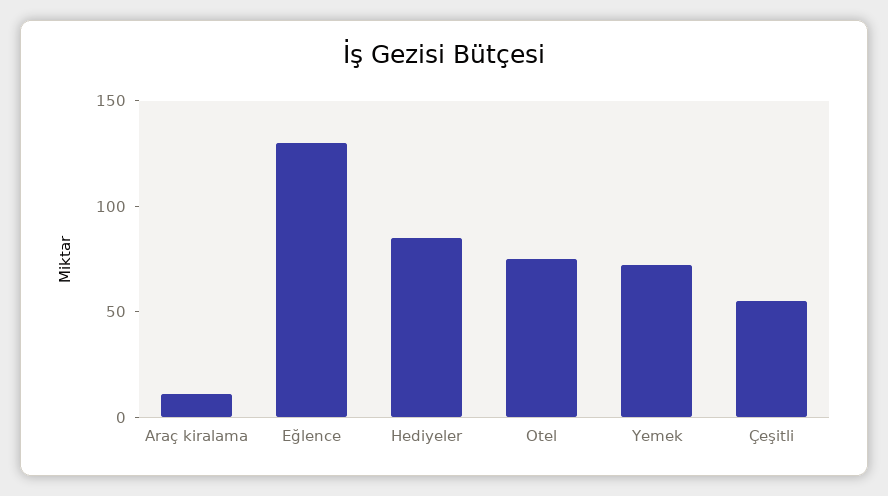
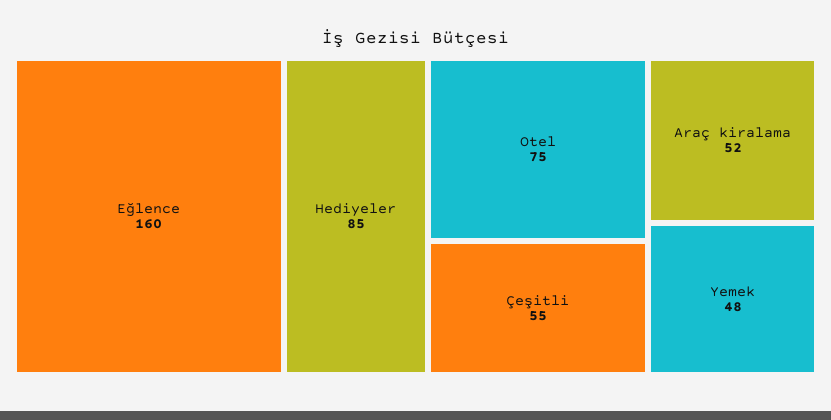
  {
-   "Araç kiralama": 10,
+   "Araç kiralama": 52,
-   "Eğlence": 130,
+   "Eğlence": 160,
    "Hediyeler": 85,
    "Otel": 75,
-   "Yemek": 70,
+   "Yemek": 48,
    "Çeşitli": 55
  }

